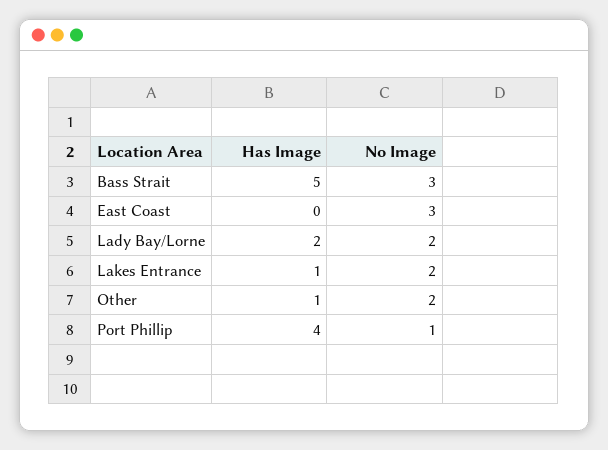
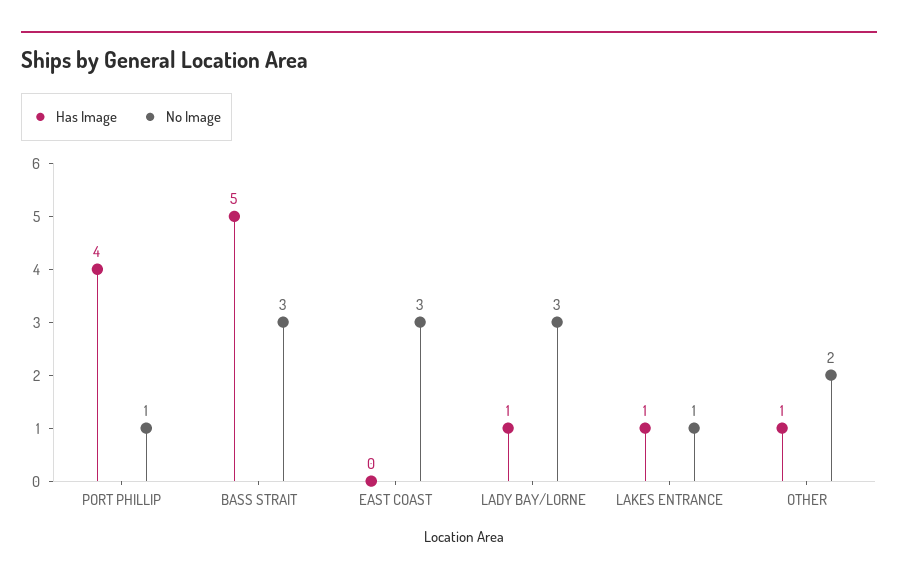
  {
    "Has Image": {
      "Bass Strait": 5,
      "East Coast": 0,
-     "Lady Bay/Lorne": 2,
+     "Lady Bay/Lorne": 1,
      "Lakes Entrance": 1,
      "Other": 1,
      "Port Phillip": 4
    },
    "No Image": {
      "Bass Strait": 3,
      "East Coast": 3,
-     "Lady Bay/Lorne": 2,
+     "Lady Bay/Lorne": 3,
-     "Lakes Entrance": 2,
+     "Lakes Entrance": 1,
      "Other": 2,
      "Port Phillip": 1
    }
  }

